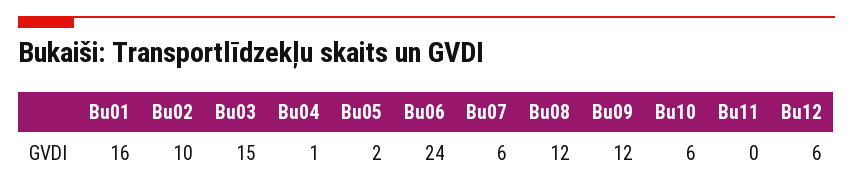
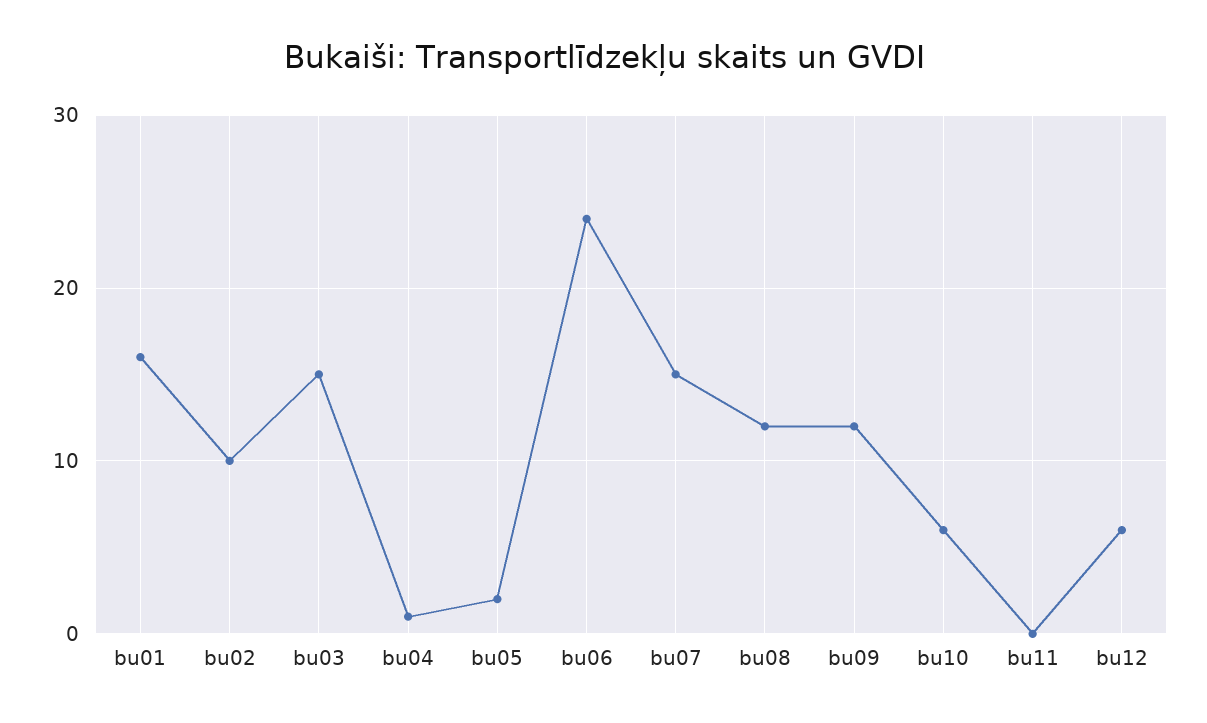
  {
    "Bu01": 16,
    "Bu02": 10,
    "Bu03": 15,
    "Bu04": 1,
    "Bu05": 2,
    "Bu06": 24,
-   "Bu07": 6,
+   "Bu07": 15,
    "Bu08": 12,
    "Bu09": 12,
    "Bu10": 6,
    "Bu11": 0,
    "Bu12": 6
  }

